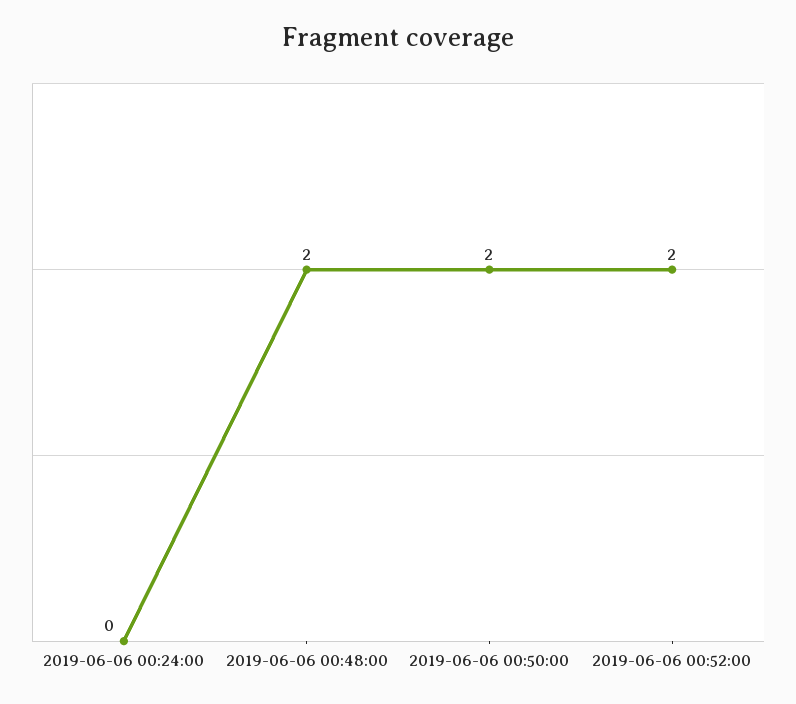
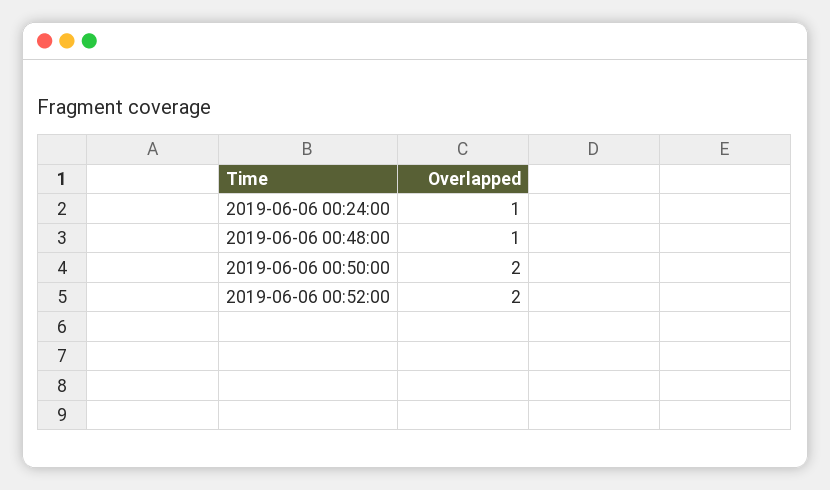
  {
-   "2019-06-06 00:24:00": 0,
+   "2019-06-06 00:24:00": 1,
-   "2019-06-06 00:48:00": 2,
+   "2019-06-06 00:48:00": 1,
    "2019-06-06 00:50:00": 2,
    "2019-06-06 00:52:00": 2
  }

